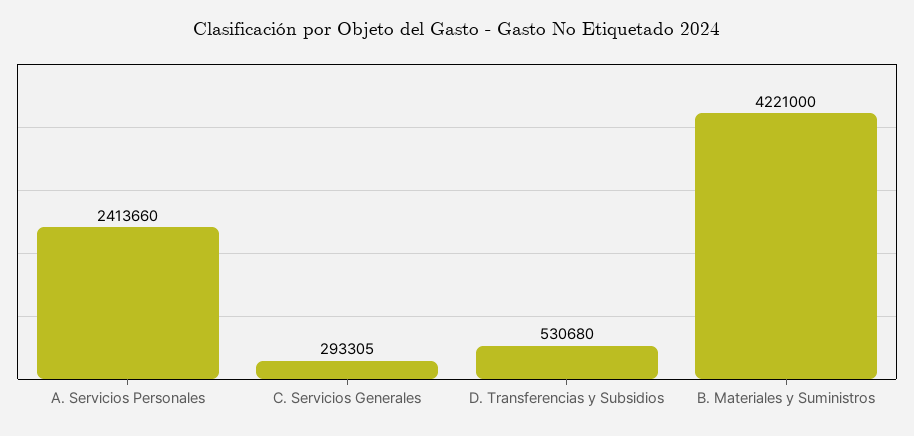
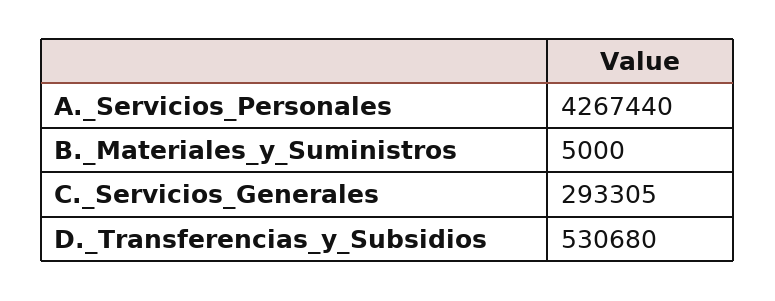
  {
-   "A. Servicios Personales": 2413660,
+   "A. Servicios Personales": 4267440,
    "C. Servicios Generales": 293305,
    "D. Transferencias y Subsidios": 530680,
-   "B. Materiales y Suministros": 4221000
+   "B. Materiales y Suministros": 5000
  }

